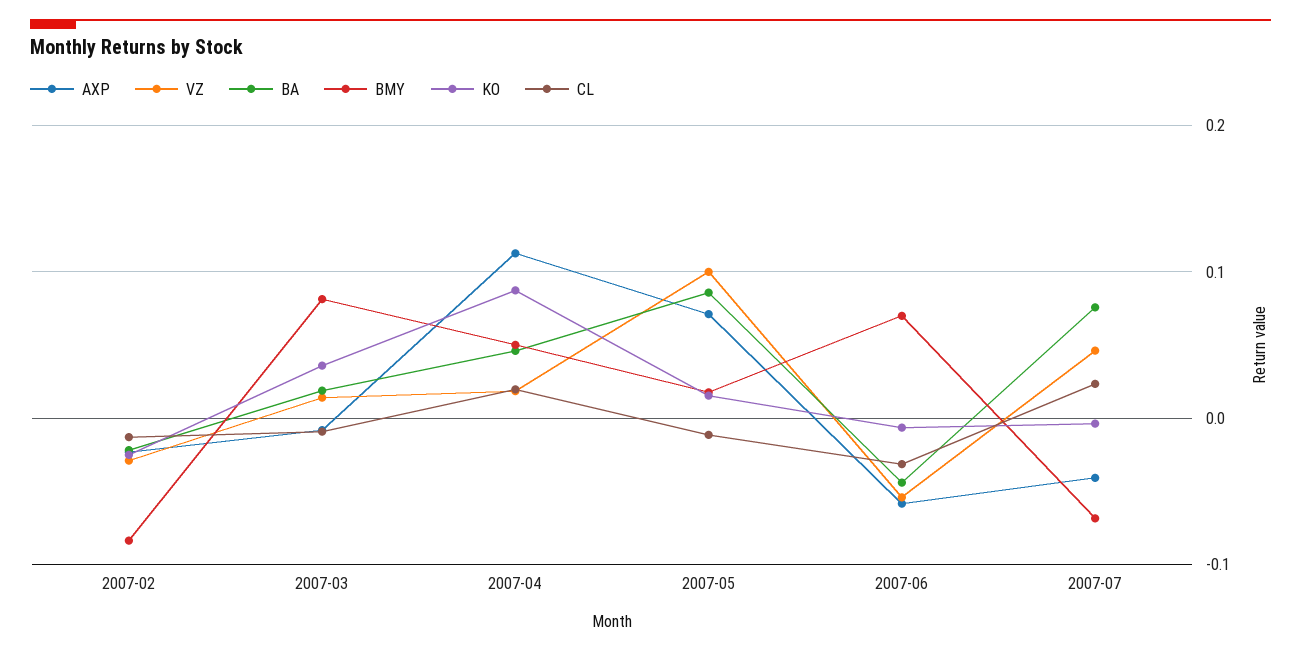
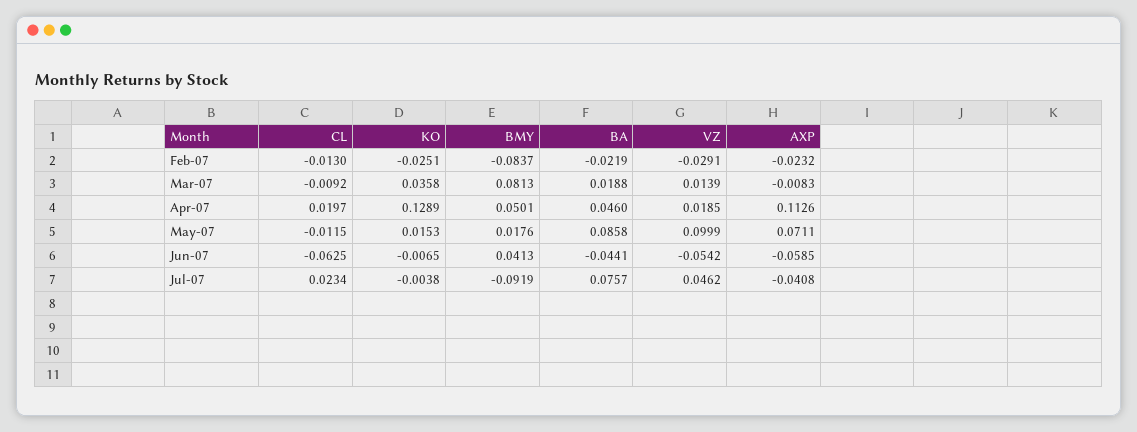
  {
    "AXP": {
      "2007-02": -0.0232,
      "2007-03": -0.0083,
      "2007-04": 0.1126,
      "2007-05": 0.0711,
      "2007-06": -0.0585,
      "2007-07": -0.0408
    },
    "VZ": {
      "2007-02": -0.0291,
      "2007-03": 0.0139,
      "2007-04": 0.0185,
      "2007-05": 0.0999,
      "2007-06": -0.0542,
      "2007-07": 0.0462
    },
    "BA": {
      "2007-02": -0.0219,
      "2007-03": 0.0188,
      "2007-04": 0.046,
      "2007-05": 0.0858,
      "2007-06": -0.0441,
      "2007-07": 0.0757
    },
    "BMY": {
      "2007-02": -0.0837,
      "2007-03": 0.0813,
      "2007-04": 0.0501,
      "2007-05": 0.0176,
-     "2007-06": 0.07,
+     "2007-06": 0.0413,
-     "2007-07": -0.07
+     "2007-07": -0.0919
    },
    "KO": {
      "2007-02": -0.0251,
      "2007-03": 0.0358,
-     "2007-04": 0.09,
+     "2007-04": 0.1289,
      "2007-05": 0.0153,
      "2007-06": -0.0065,
      "2007-07": -0.0038
    },
    "CL": {
      "2007-02": -0.013,
      "2007-03": -0.0092,
      "2007-04": 0.0197,
      "2007-05": -0.0115,
-     "2007-06": -0.03,
+     "2007-06": -0.0625,
      "2007-07": 0.0234
    }
  }

